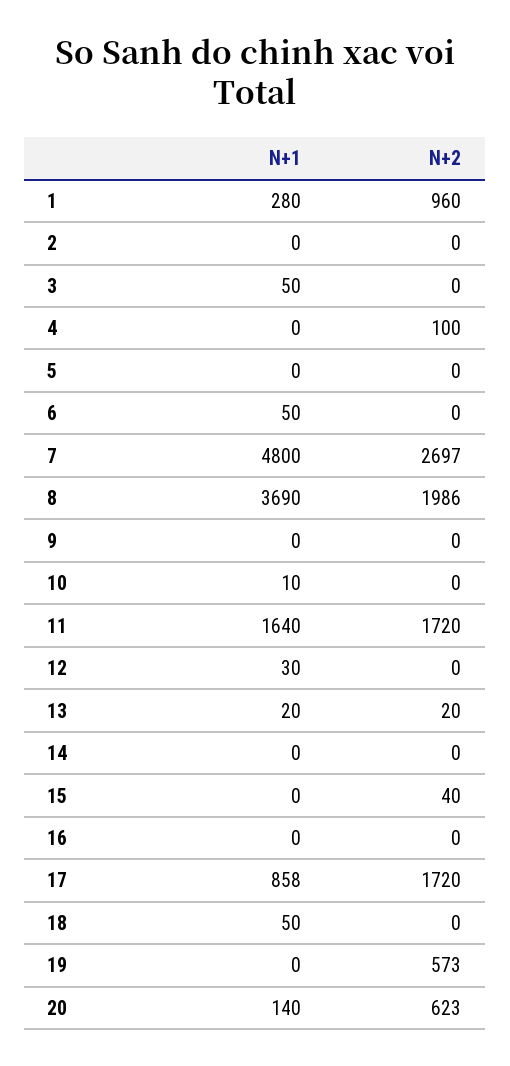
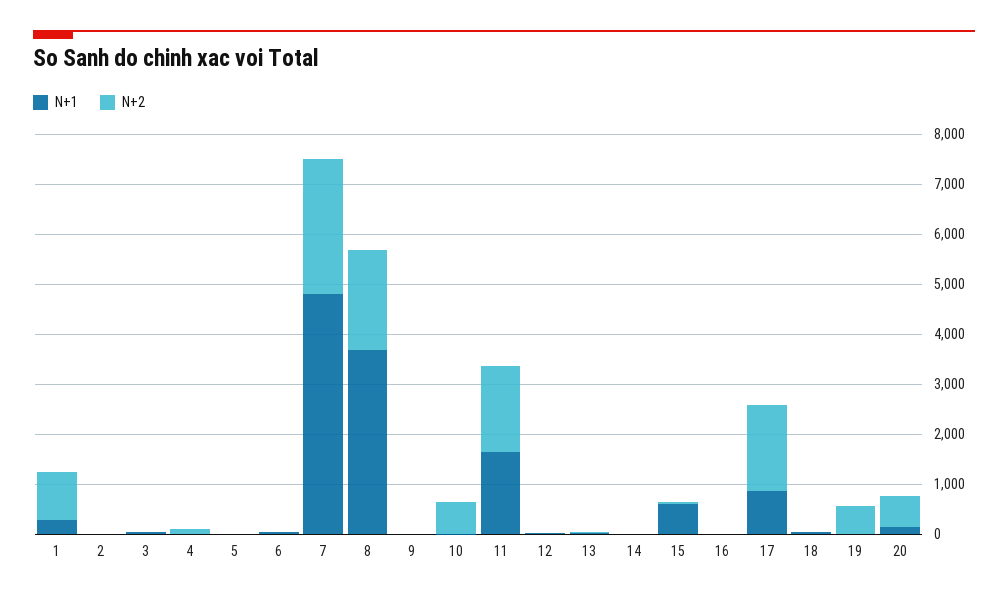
  {
    "N+1": {
      "1": 280,
      "2": 0,
      "3": 50,
      "4": 0,
      "5": 0,
      "6": 50,
      "7": 4800,
      "8": 3690,
      "9": 0,
      "10": 10,
      "11": 1640,
      "12": 30,
      "13": 20,
      "14": 0,
-     "15": 0,
+     "15": 600,
      "16": 0,
      "17": 858,
      "18": 50,
      "19": 0,
      "20": 140
    },
    "N+2": {
      "1": 960,
      "2": 0,
      "3": 0,
      "4": 100,
      "5": 0,
      "6": 0,
      "7": 2697,
      "8": 1986,
      "9": 0,
-     "10": 0,
+     "10": 600,
      "11": 1720,
      "12": 0,
      "13": 20,
      "14": 0,
      "15": 40,
      "16": 0,
      "17": 1720,
      "18": 0,
      "19": 573,
      "20": 623
    }
  }

